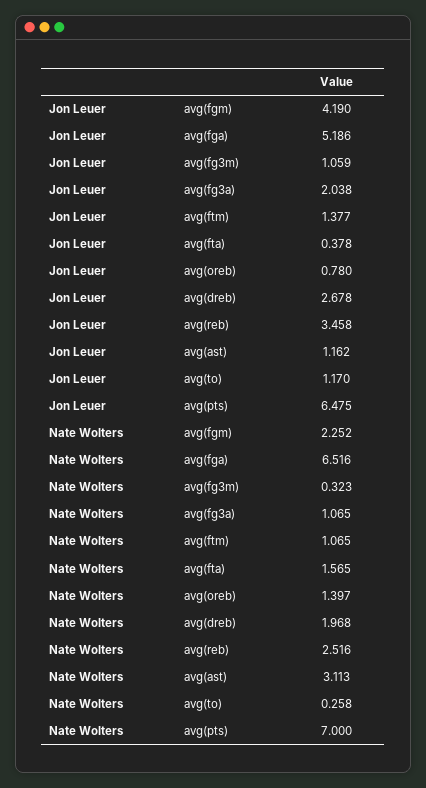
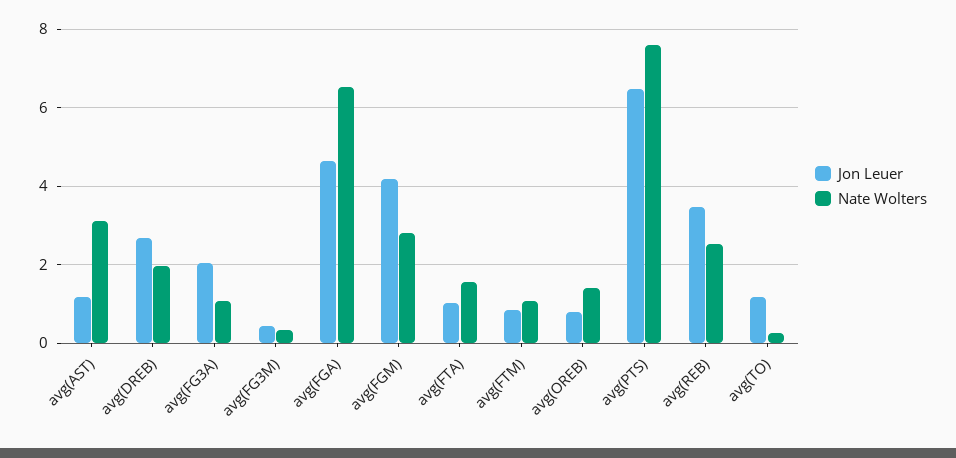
  {
    "Jon Leuer": {
      "avg(fgm)": 4.19,
-     "avg(fga)": 5.186,
+     "avg(fga)": 4.6,
-     "avg(fg3m)": 1.059,
+     "avg(fg3m)": 0.4,
      "avg(fg3a)": 2.038,
-     "avg(ftm)": 1.377,
+     "avg(ftm)": 0.8,
-     "avg(fta)": 0.378,
+     "avg(fta)": 1,
      "avg(oreb)": 0.78,
      "avg(dreb)": 2.678,
      "avg(reb)": 3.458,
      "avg(ast)": 1.162,
      "avg(to)": 1.17,
      "avg(pts)": 6.475
    },
    "Nate Wolters": {
-     "avg(fgm)": 2.252,
+     "avg(fgm)": 2.8,
      "avg(fga)": 6.516,
      "avg(fg3m)": 0.323,
      "avg(fg3a)": 1.065,
      "avg(ftm)": 1.065,
      "avg(fta)": 1.565,
      "avg(oreb)": 1.397,
      "avg(dreb)": 1.968,
      "avg(reb)": 2.516,
      "avg(ast)": 3.113,
      "avg(to)": 0.258,
-     "avg(pts)": 7
+     "avg(pts)": 7.6
    }
  }

